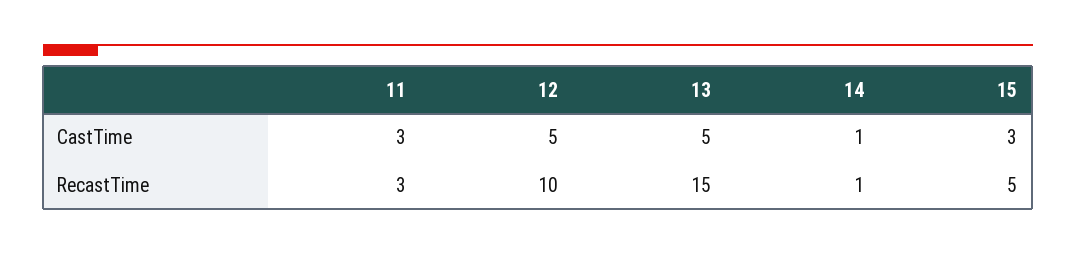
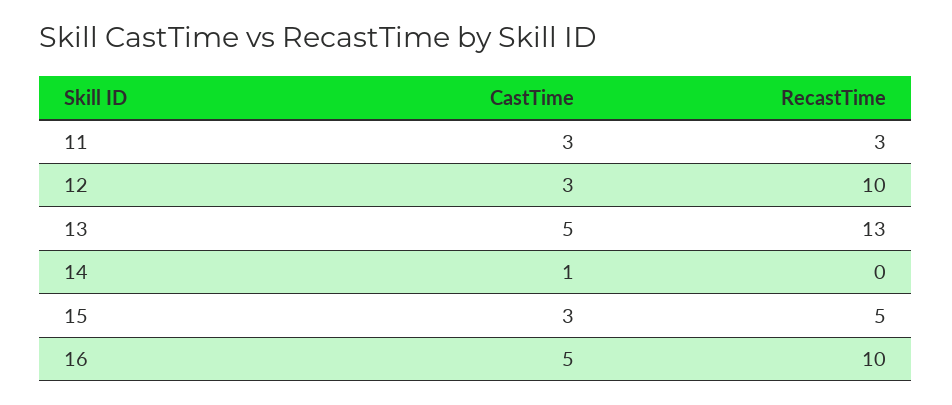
  {
    "11": {
      "CastTime": 3,
      "RecastTime": 3
    },
    "12": {
-     "CastTime": 5,
+     "CastTime": 3,
      "RecastTime": 10
    },
    "13": {
      "CastTime": 5,
-     "RecastTime": 15
+     "RecastTime": 13
    },
    "14": {
      "CastTime": 1,
-     "RecastTime": 1
+     "RecastTime": 0
    },
    "15": {
      "CastTime": 3,
      "RecastTime": 5
-   }
+   },
+   "16": {
+     "CastTime": 5,
+     "RecastTime": 10
+   }
  }

